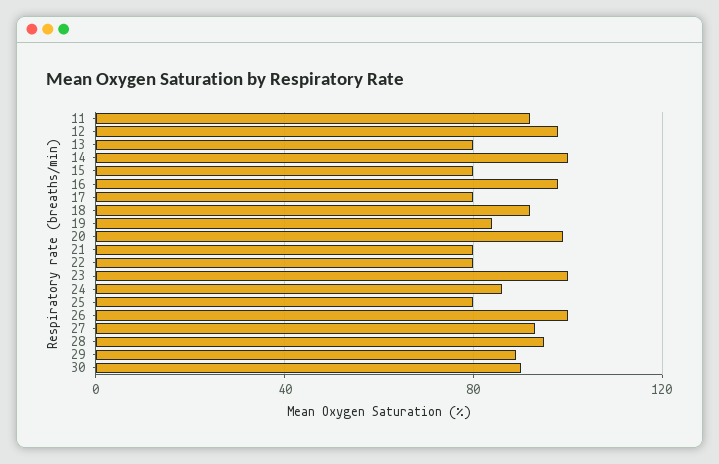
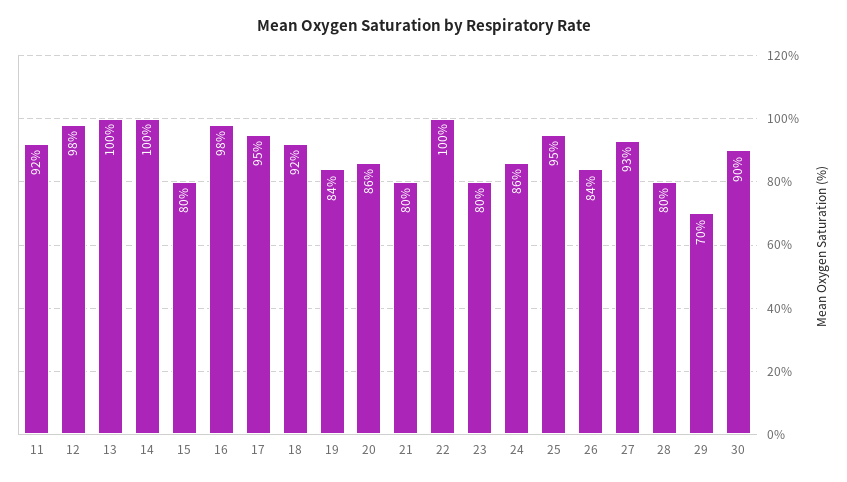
  {
    "11": 92,
    "12": 98,
-   "13": 80,
+   "13": 100,
    "14": 100,
    "15": 80,
    "16": 98,
-   "17": 80,
+   "17": 95,
    "18": 92,
    "19": 84,
-   "20": 100,
+   "20": 86,
    "21": 80,
-   "22": 80,
+   "22": 100,
-   "23": 100,
+   "23": 80,
    "24": 86,
-   "25": 80,
+   "25": 95,
-   "26": 100,
+   "26": 84,
    "27": 93,
-   "28": 95,
+   "28": 80,
-   "29": 90,
+   "29": 70,
    "30": 90
  }

